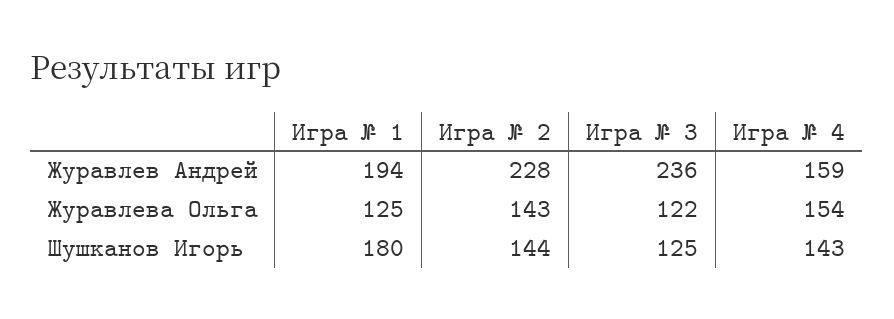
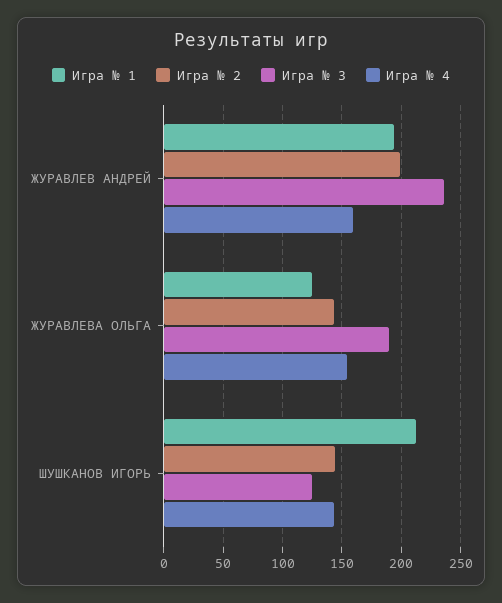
  {
    "Игра № 1": {
      "Журавлев Андрей": 194,
      "Журавлева Ольга": 125,
-     "Шушканов Игорь": 180
+     "Шушканов Игорь": 210
    },
    "Игра № 2": {
-     "Журавлев Андрей": 228,
+     "Журавлев Андрей": 200,
      "Журавлева Ольга": 143,
      "Шушканов Игорь": 144
    },
    "Игра № 3": {
      "Журавлев Андрей": 236,
-     "Журавлева Ольга": 122,
+     "Журавлева Ольга": 190,
      "Шушканов Игорь": 125
    },
    "Игра № 4": {
      "Журавлев Андрей": 159,
      "Журавлева Ольга": 154,
      "Шушканов Игорь": 143
    }
  }

